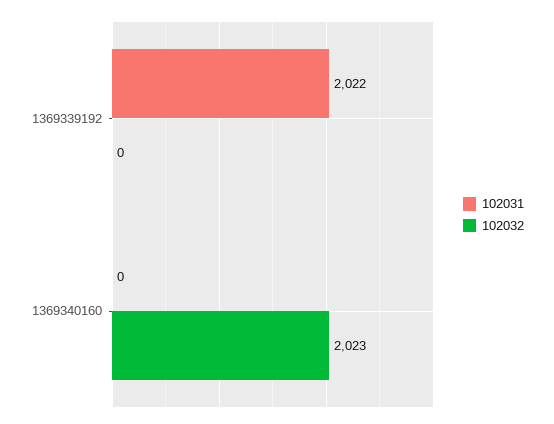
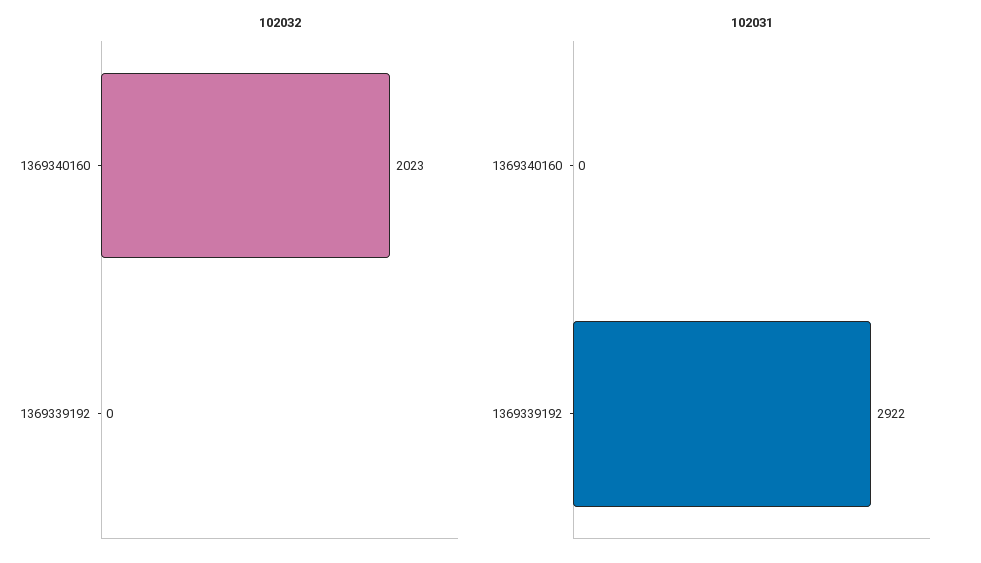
  {
    "102031": {
-     "1369339192": 2022,
+     "1369339192": 2922,
      "1369340160": 0
    },
    "102032": {
      "1369339192": 0,
      "1369340160": 2023
    }
  }

